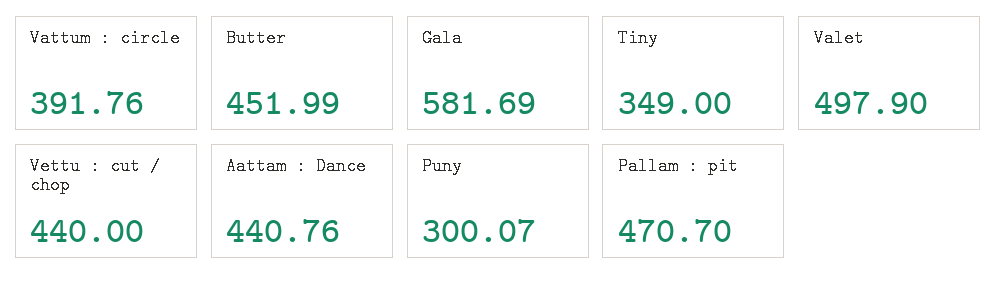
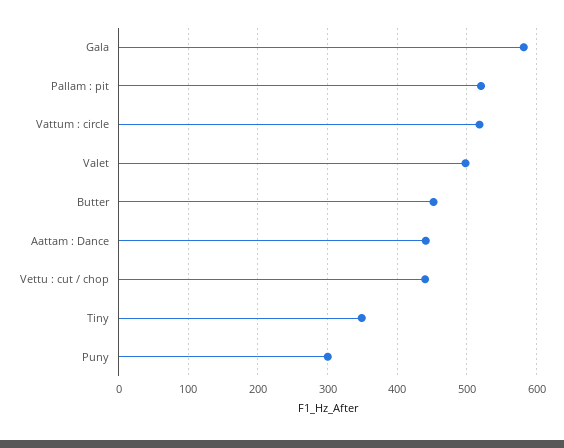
  {
-   "Vattum : circle": 391.76,
+   "Vattum : circle": 520,
    "Butter": 451.99,
    "Gala": 581.69,
    "Tiny": 349,
    "Valet": 497.9,
    "Vettu : cut / chop": 440,
    "Aattam : Dance": 440.76,
    "Puny": 300.07,
-   "Pallam : pit": 470.7
+   "Pallam : pit": 520
  }

